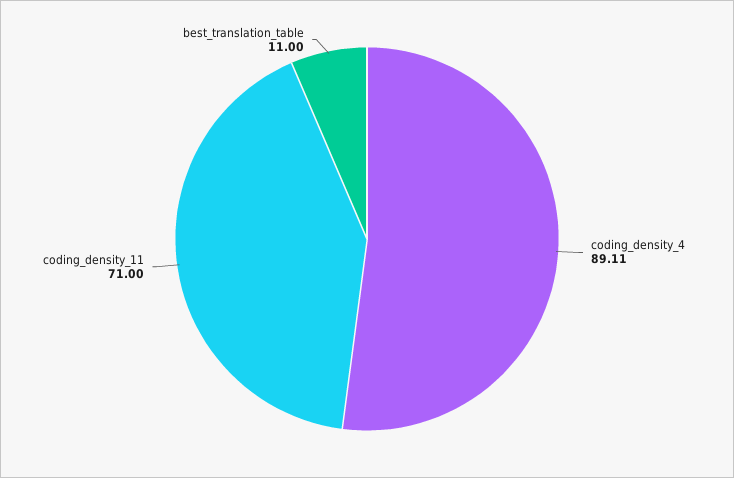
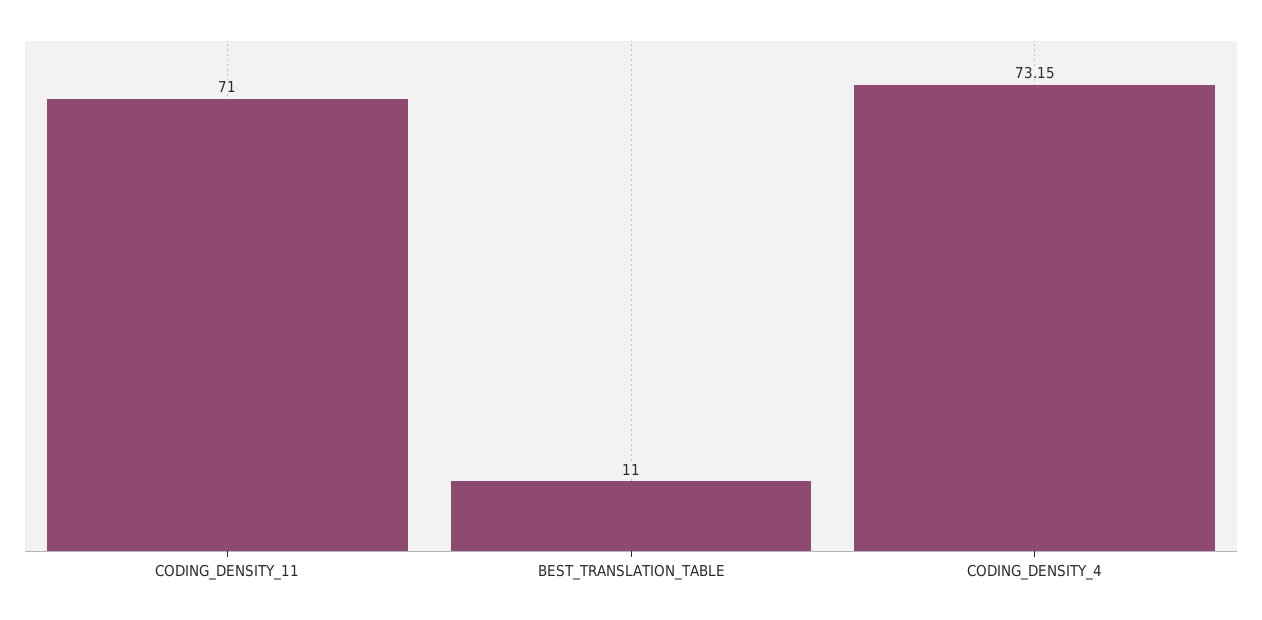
  {
-   "coding_density_4": 89.11,
+   "coding_density_4": 73.15,
    "coding_density_11": 71,
    "best_translation_table": 11
  }

